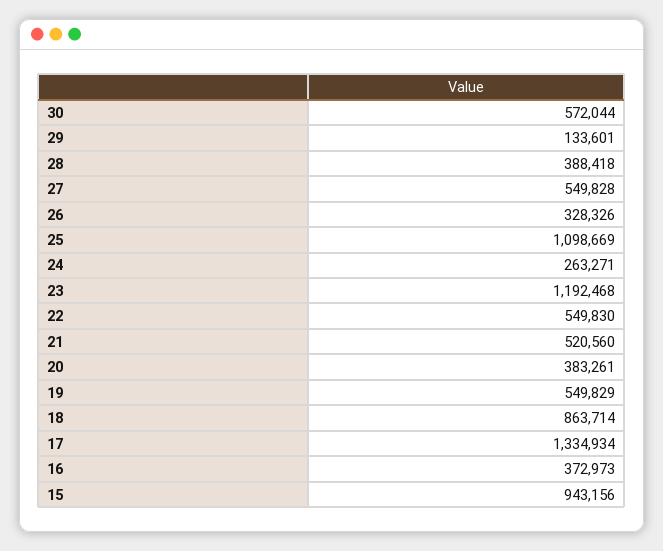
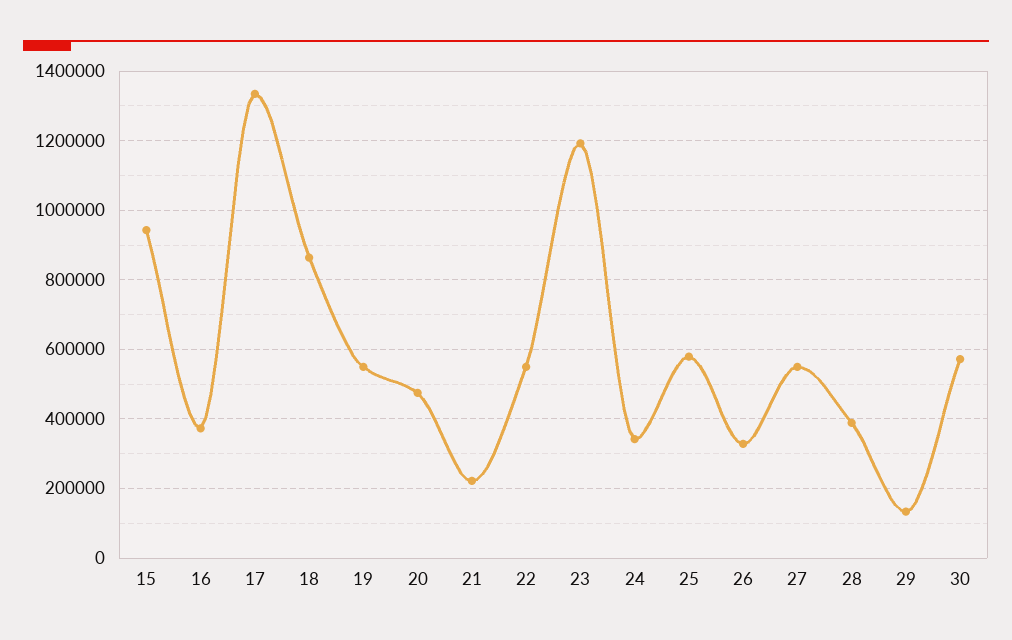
  {
    "30": 572044,
    "29": 133601,
    "28": 388418,
    "27": 549828,
    "26": 328326,
-   "25": 1098669,
+   "25": 580000,
-   "24": 263271,
+   "24": 340000,
    "23": 1192468,
    "22": 549830,
-   "21": 520560,
+   "21": 220000,
-   "20": 383261,
+   "20": 480000,
    "19": 549829,
    "18": 863714,
    "17": 1334934,
    "16": 372973,
    "15": 943156
  }

